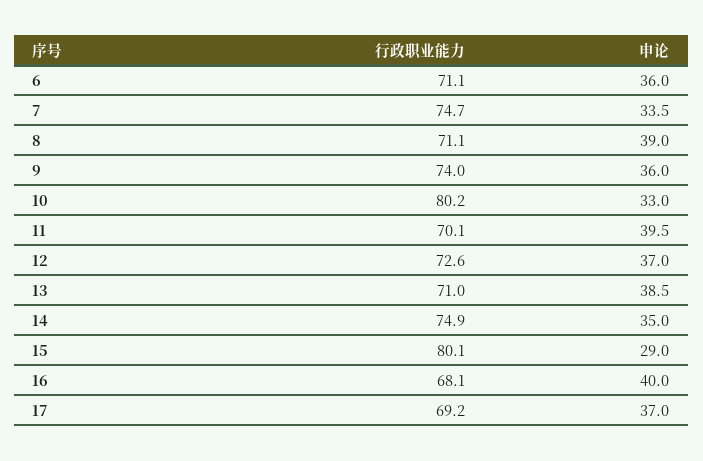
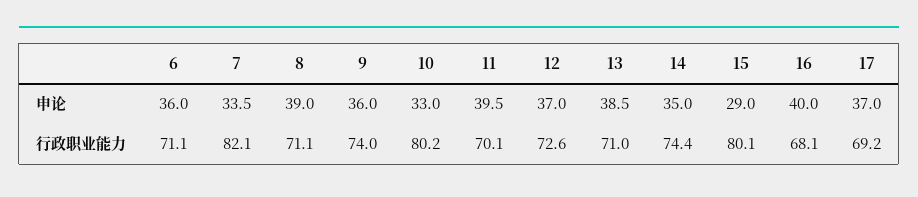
  {
    "行政职业能力": {
      "6": 71.1,
-     "7": 74.7,
+     "7": 82.1,
      "8": 71.1,
      "9": 74,
      "10": 80.2,
      "11": 70.1,
      "12": 72.6,
      "13": 71,
-     "14": 74.9,
+     "14": 74.4,
      "15": 80.1,
      "16": 68.1,
      "17": 69.2
    },
    "申论": {
      "6": 36,
      "7": 33.5,
      "8": 39,
      "9": 36,
      "10": 33,
      "11": 39.5,
      "12": 37,
      "13": 38.5,
      "14": 35,
      "15": 29,
      "16": 40,
      "17": 37
    }
  }

